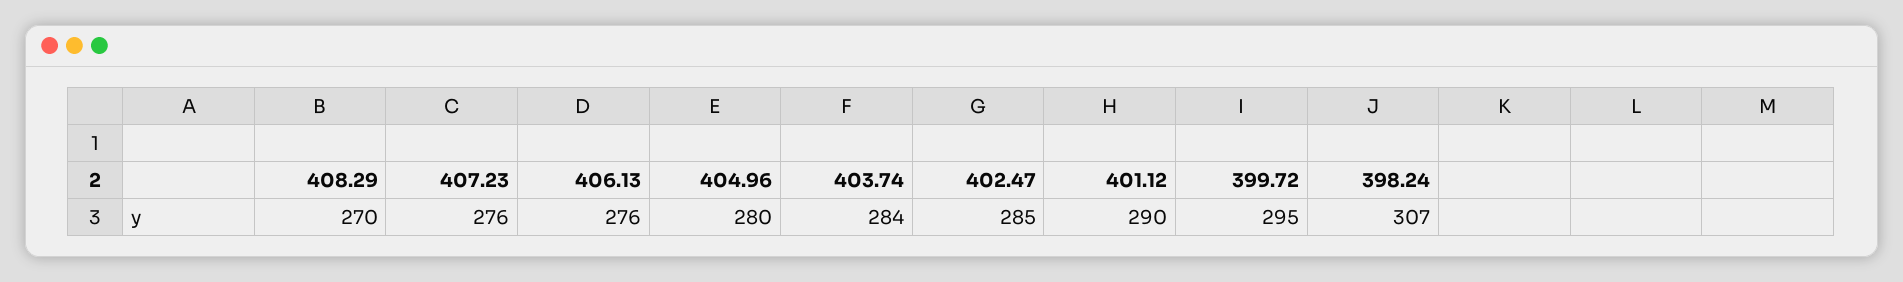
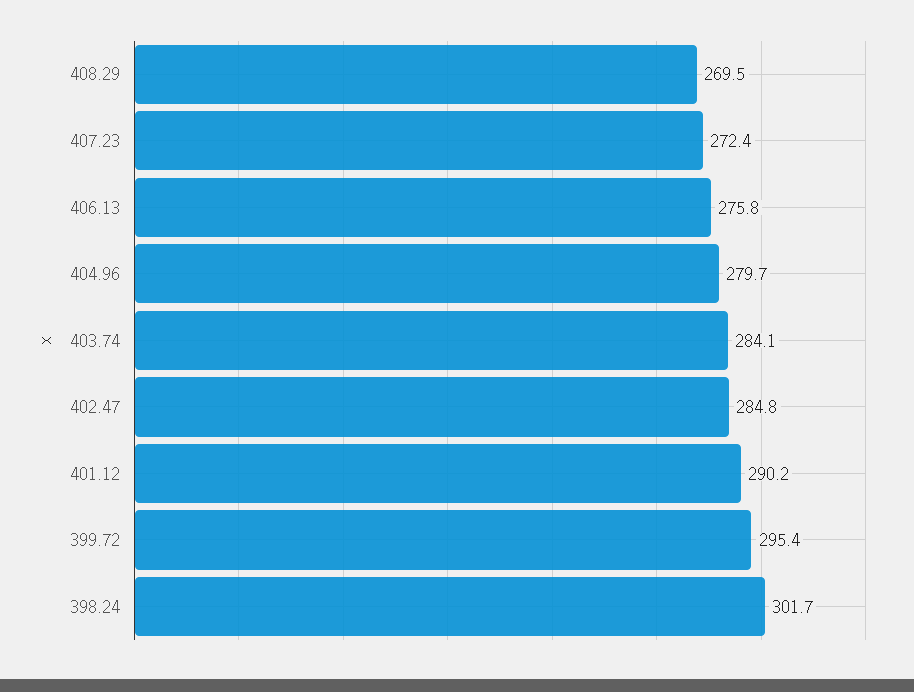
  {
    "408.29": 269.5,
-   "407.23": 276,
+   "407.23": 272.4,
    "406.13": 275.8,
    "404.96": 279.7,
    "403.74": 284.1,
    "402.47": 284.8,
    "401.12": 290.2,
    "399.72": 295.4,
-   "398.24": 307
+   "398.24": 301.7
  }

